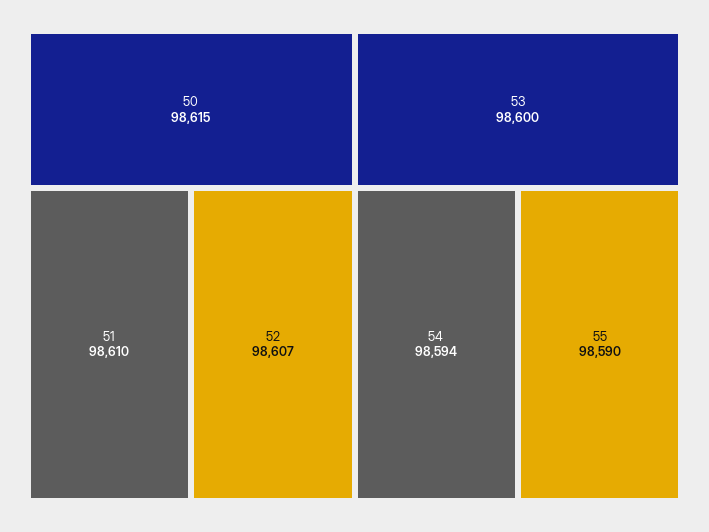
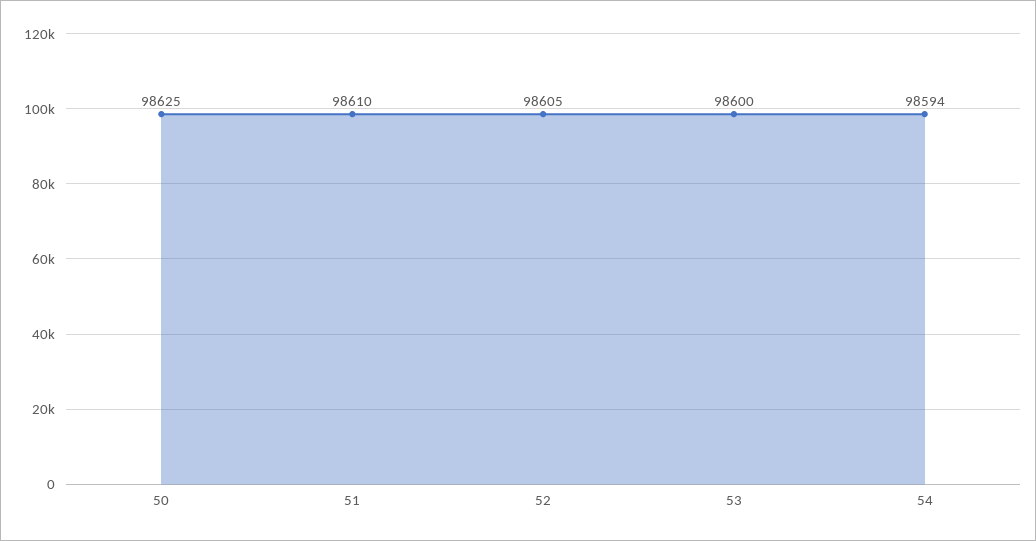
  {
-   "50": 98615,
+   "50": 98625,
    "51": 98610,
-   "52": 98607,
+   "52": 98605,
    "53": 98600,
-   "54": 98594,
+   "54": 98594
-   "55": 98590
  }

